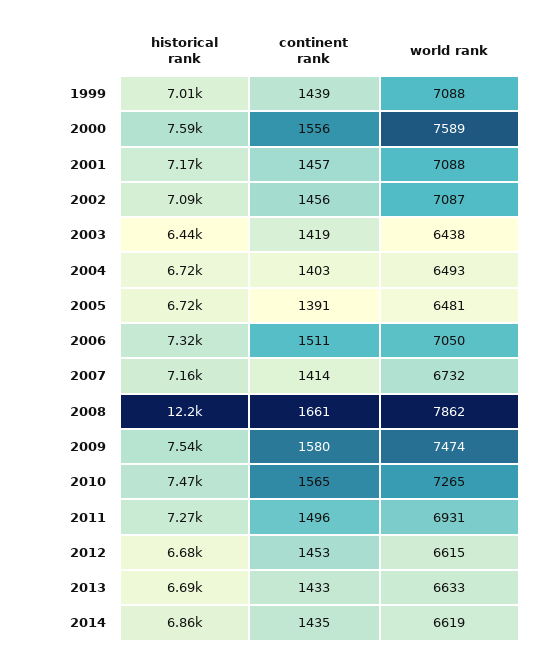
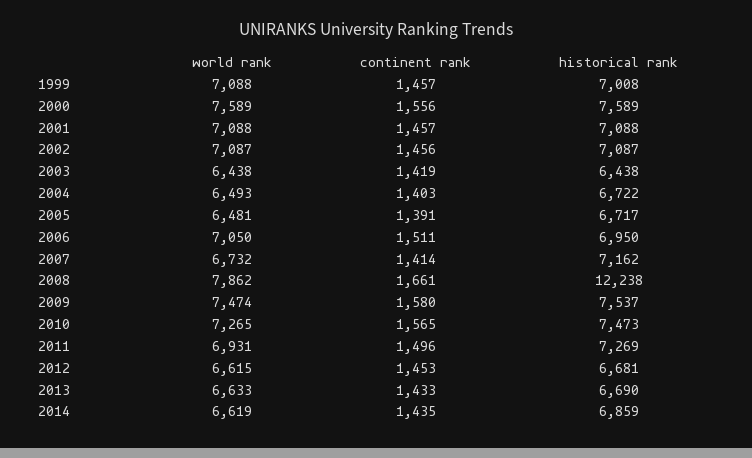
  {
    "historical rank": {
      "1999": 7008,
      "2000": 7589,
-     "2001": 7170,
+     "2001": 7088,
      "2002": 7087,
      "2003": 6438,
      "2004": 6722,
      "2005": 6717,
-     "2006": 7320,
+     "2006": 6950,
      "2007": 7162,
      "2008": 12238,
      "2009": 7537,
      "2010": 7473,
      "2011": 7269,
      "2012": 6681,
      "2013": 6690,
      "2014": 6859
    },
    "continent rank": {
-     "1999": 1439,
+     "1999": 1457,
      "2000": 1556,
      "2001": 1457,
      "2002": 1456,
      "2003": 1419,
      "2004": 1403,
      "2005": 1391,
      "2006": 1511,
      "2007": 1414,
      "2008": 1661,
      "2009": 1580,
      "2010": 1565,
      "2011": 1496,
      "2012": 1453,
      "2013": 1433,
      "2014": 1435
    },
    "world rank": {
      "1999": 7088,
      "2000": 7589,
      "2001": 7088,
      "2002": 7087,
      "2003": 6438,
      "2004": 6493,
      "2005": 6481,
      "2006": 7050,
      "2007": 6732,
      "2008": 7862,
      "2009": 7474,
      "2010": 7265,
      "2011": 6931,
      "2012": 6615,
      "2013": 6633,
      "2014": 6619
    }
  }

